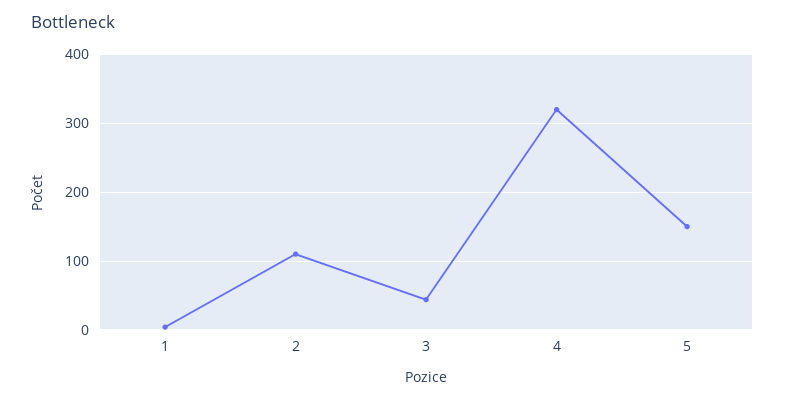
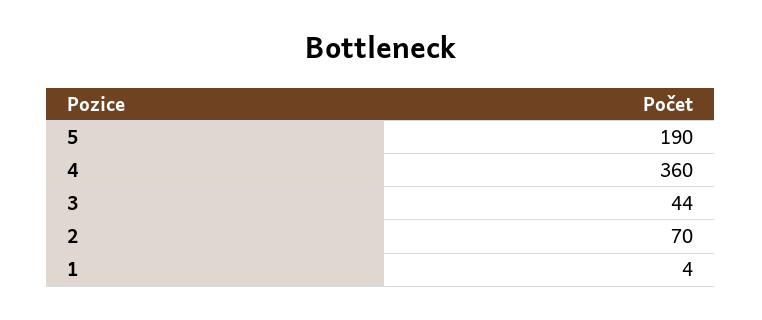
  {
    "1": 4,
-   "2": 110,
+   "2": 70,
    "3": 44,
-   "4": 320,
+   "4": 360,
-   "5": 150
+   "5": 190
  }

